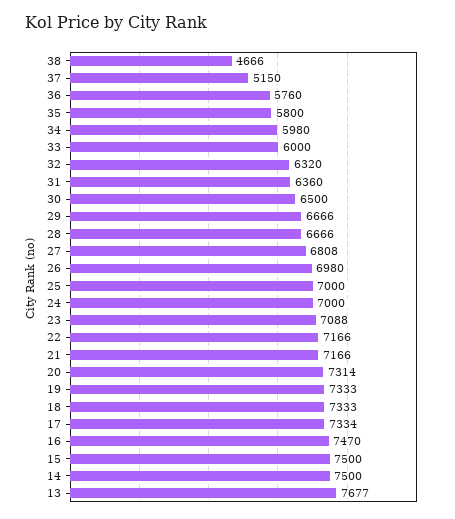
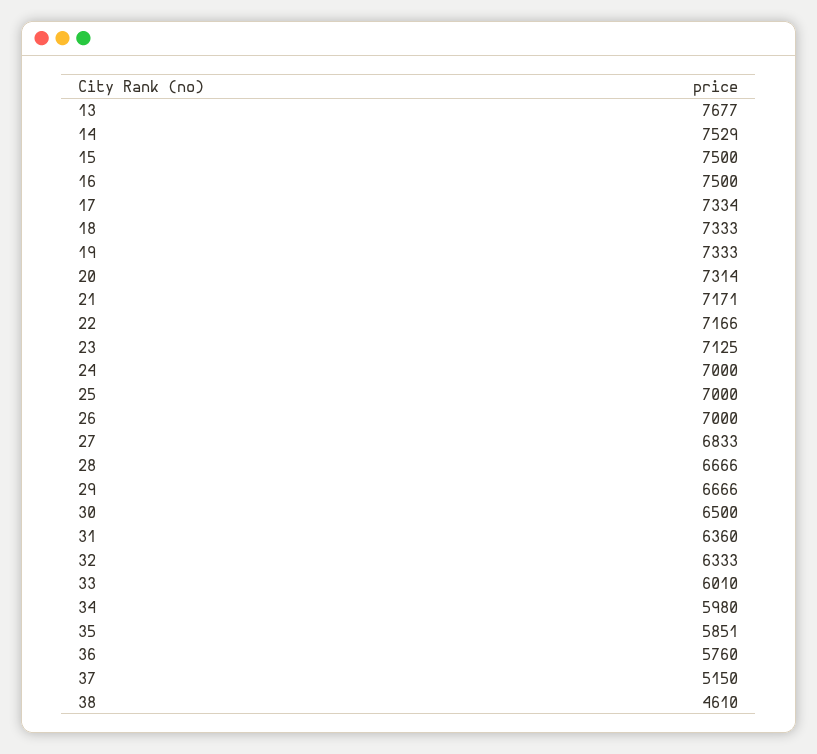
  {
-   "38": 4666,
+   "38": 4610,
    "37": 5150,
    "36": 5760,
-   "35": 5800,
+   "35": 5851,
    "34": 5980,
-   "33": 6000,
+   "33": 6010,
-   "32": 6320,
+   "32": 6333,
    "31": 6360,
    "30": 6500,
    "29": 6666,
    "28": 6666,
-   "27": 6808,
+   "27": 6833,
-   "26": 6980,
+   "26": 7000,
    "25": 7000,
    "24": 7000,
-   "23": 7088,
+   "23": 7125,
    "22": 7166,
-   "21": 7166,
+   "21": 7171,
    "20": 7314,
    "19": 7333,
    "18": 7333,
    "17": 7334,
-   "16": 7470,
+   "16": 7500,
    "15": 7500,
-   "14": 7500,
+   "14": 7529,
    "13": 7677
  }

